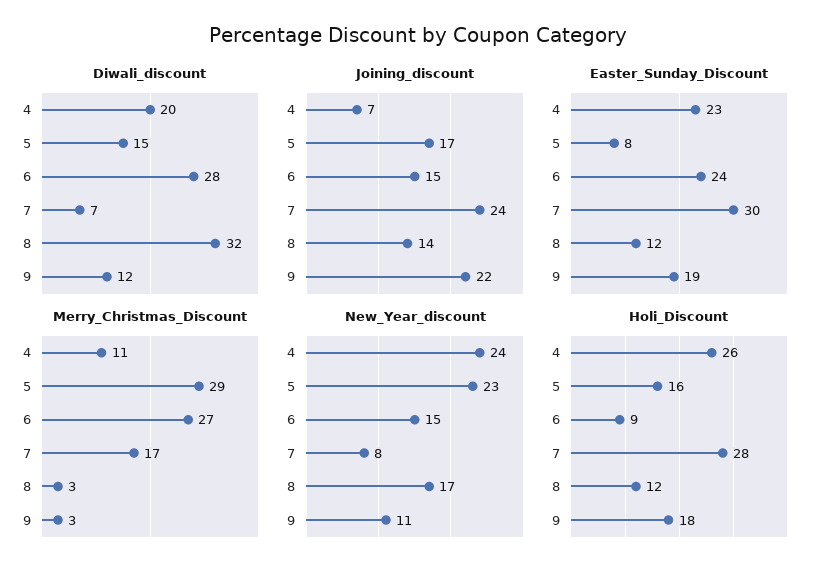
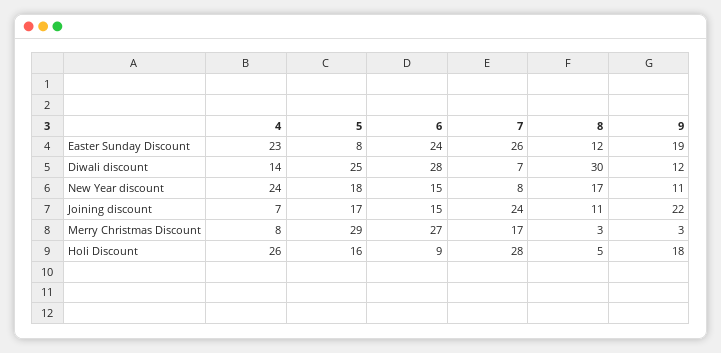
  {
    "Diwali_discount": {
-     "4": 20,
+     "4": 14,
-     "5": 15,
+     "5": 25,
      "6": 28,
      "7": 7,
-     "8": 32,
+     "8": 30,
      "9": 12
    },
    "Joining_discount": {
      "4": 7,
      "5": 17,
      "6": 15,
      "7": 24,
-     "8": 14,
+     "8": 11,
      "9": 22
    },
    "Easter_Sunday_Discount": {
      "4": 23,
      "5": 8,
      "6": 24,
-     "7": 30,
+     "7": 26,
      "8": 12,
      "9": 19
    },
    "Merry_Christmas_Discount": {
-     "4": 11,
+     "4": 8,
      "5": 29,
      "6": 27,
      "7": 17,
      "8": 3,
      "9": 3
    },
    "New_Year_discount": {
      "4": 24,
-     "5": 23,
+     "5": 18,
      "6": 15,
      "7": 8,
      "8": 17,
      "9": 11
    },
    "Holi_Discount": {
      "4": 26,
      "5": 16,
      "6": 9,
      "7": 28,
-     "8": 12,
+     "8": 5,
      "9": 18
    }
  }

